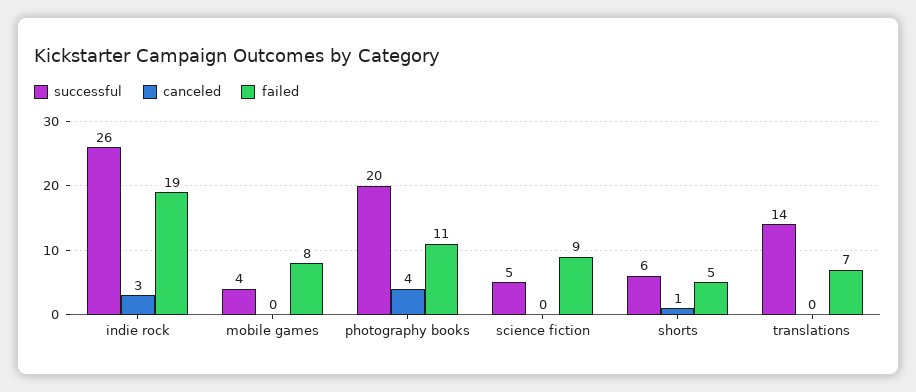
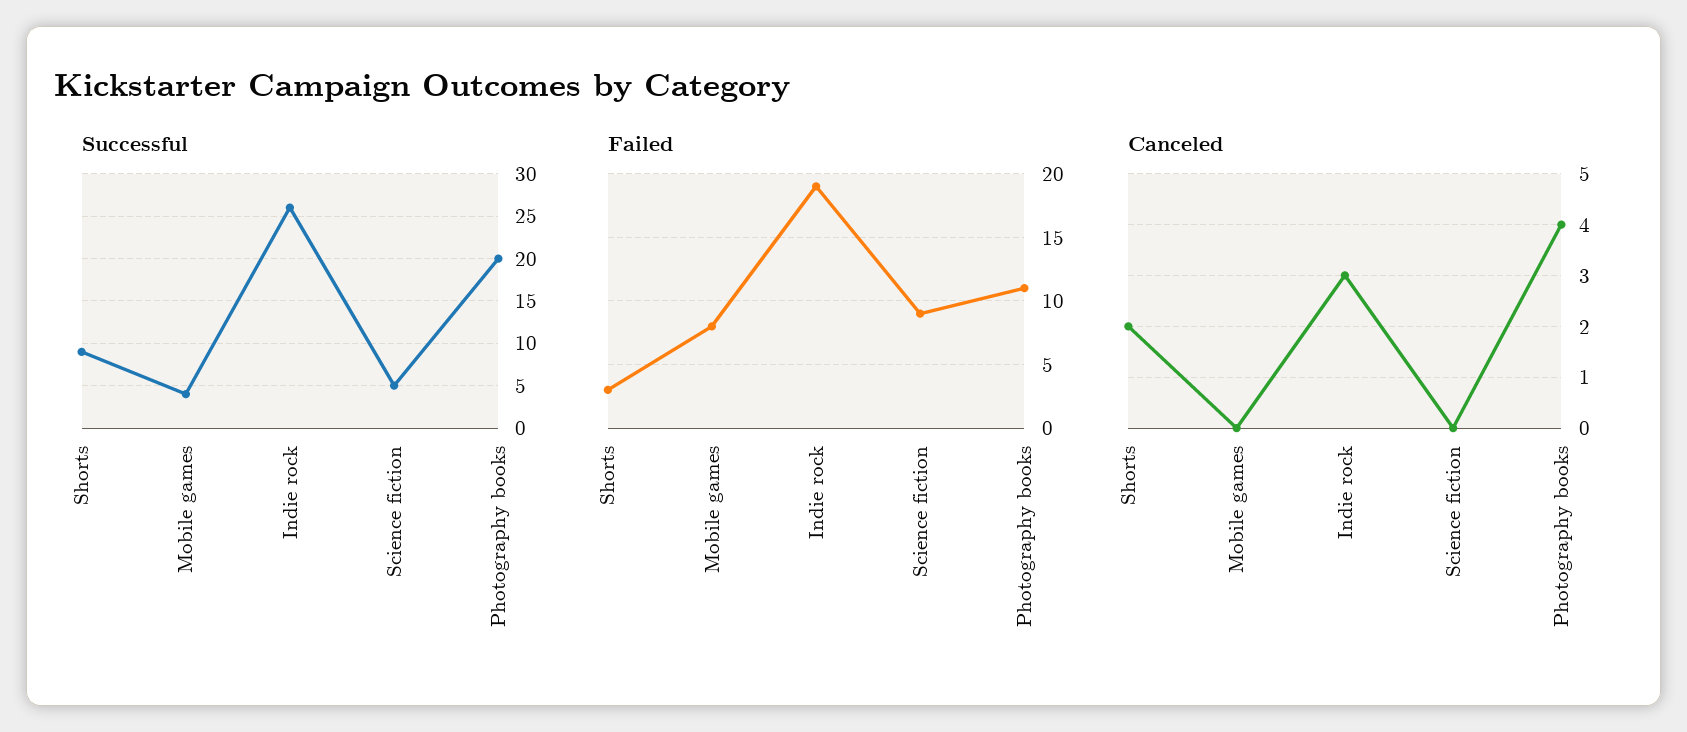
  {
    "successful": {
      "indie rock": 26,
      "mobile games": 4,
      "photography books": 20,
      "science fiction": 5,
-     "shorts": 6,
+     "shorts": 9
-     "translations": 14
    },
    "canceled": {
      "indie rock": 3,
      "mobile games": 0,
      "photography books": 4,
      "science fiction": 0,
-     "shorts": 1,
+     "shorts": 2
-     "translations": 0
    },
    "failed": {
      "indie rock": 19,
      "mobile games": 8,
      "photography books": 11,
      "science fiction": 9,
-     "shorts": 5,
+     "shorts": 3
-     "translations": 7
    }
  }

